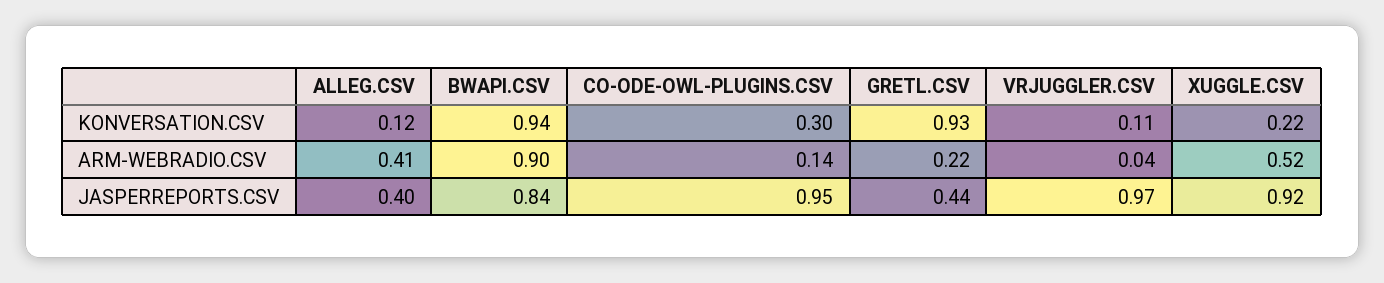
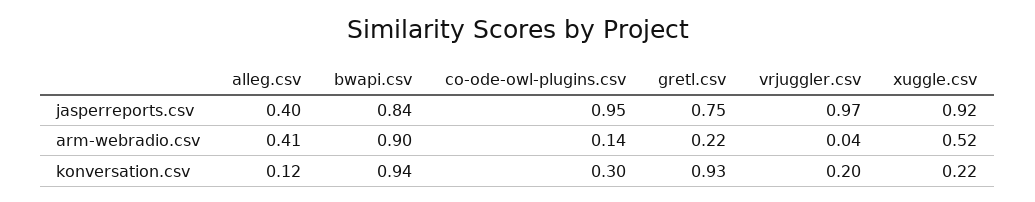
  {
    "ALLEG.CSV": {
      "KONVERSATION.CSV": 0.12,
      "ARM-WEBRADIO.CSV": 0.41,
      "JASPERREPORTS.CSV": 0.4
    },
    "BWAPI.CSV": {
      "KONVERSATION.CSV": 0.94,
      "ARM-WEBRADIO.CSV": 0.9,
      "JASPERREPORTS.CSV": 0.84
    },
    "CO-ODE-OWL-PLUGINS.CSV": {
      "KONVERSATION.CSV": 0.3,
      "ARM-WEBRADIO.CSV": 0.14,
      "JASPERREPORTS.CSV": 0.95
    },
    "GRETL.CSV": {
      "KONVERSATION.CSV": 0.93,
      "ARM-WEBRADIO.CSV": 0.22,
-     "JASPERREPORTS.CSV": 0.44
+     "JASPERREPORTS.CSV": 0.75
    },
    "VRJUGGLER.CSV": {
-     "KONVERSATION.CSV": 0.11,
+     "KONVERSATION.CSV": 0.2,
      "ARM-WEBRADIO.CSV": 0.04,
      "JASPERREPORTS.CSV": 0.97
    },
    "XUGGLE.CSV": {
      "KONVERSATION.CSV": 0.22,
      "ARM-WEBRADIO.CSV": 0.52,
      "JASPERREPORTS.CSV": 0.92
    }
  }

